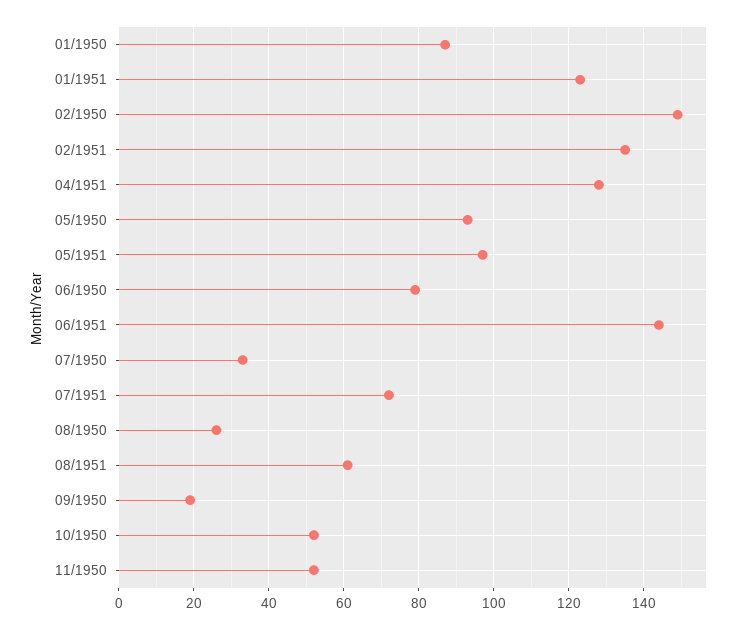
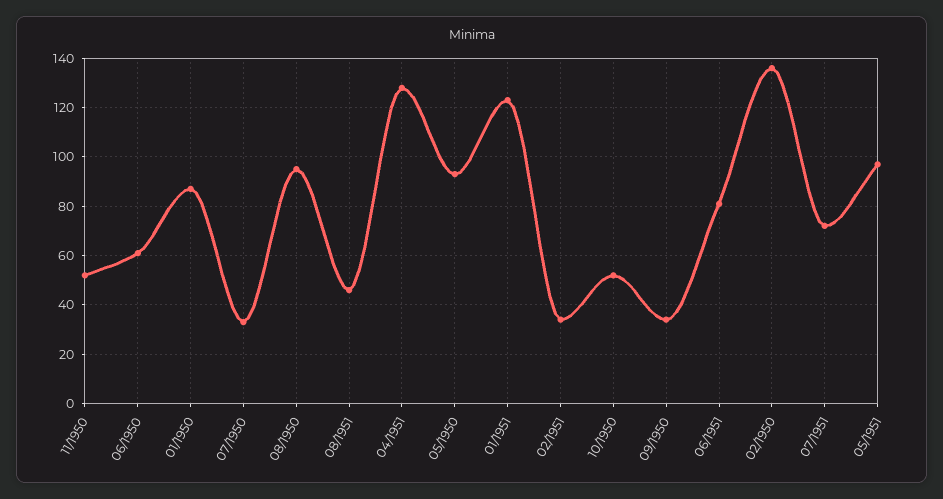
  {
    "01/1950": 85,
    "01/1951": 125,
-   "02/1950": 150,
+   "02/1950": 135,
-   "02/1951": 135,
+   "02/1951": 35,
    "04/1951": 130,
    "05/1950": 95,
    "05/1951": 95,
-   "06/1950": 80,
+   "06/1950": 60,
-   "06/1951": 145,
+   "06/1951": 80,
    "07/1950": 35,
    "07/1951": 70,
-   "08/1950": 25,
+   "08/1950": 95,
-   "08/1951": 60,
+   "08/1951": 45,
-   "09/1950": 20,
+   "09/1950": 35,
    "10/1950": 50,
    "11/1950": 50
  }

